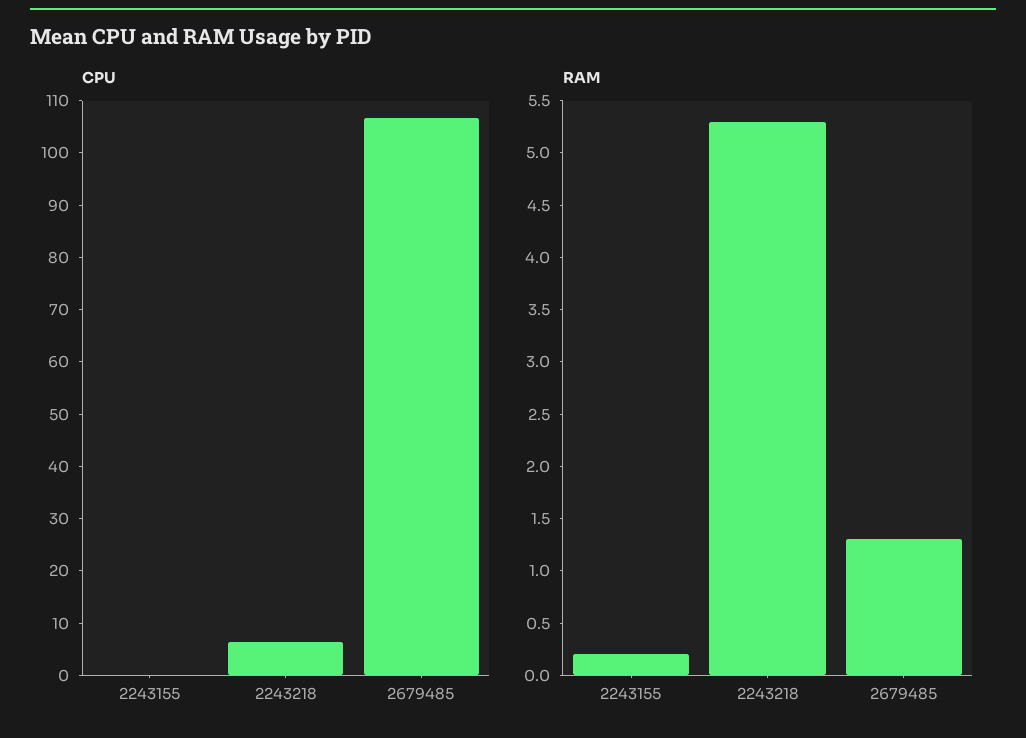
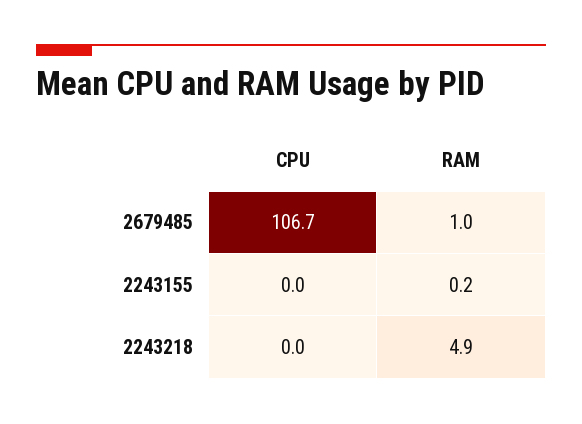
  {
    "CPU": {
      "2243155": 0,
-     "2243218": 6,
+     "2243218": 0,
      "2679485": 106.7
    },
    "RAM": {
      "2243155": 0.2,
-     "2243218": 5.3,
+     "2243218": 4.9,
-     "2679485": 1.3
+     "2679485": 1
    }
  }

